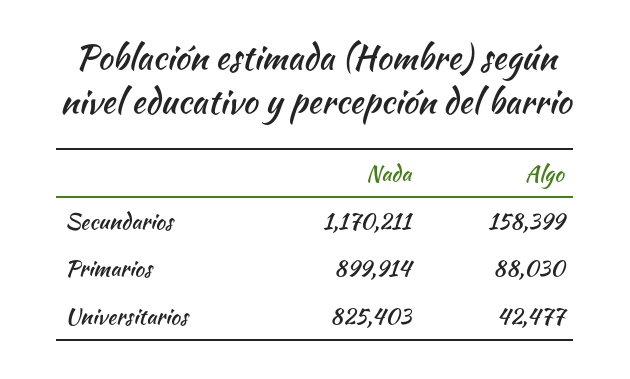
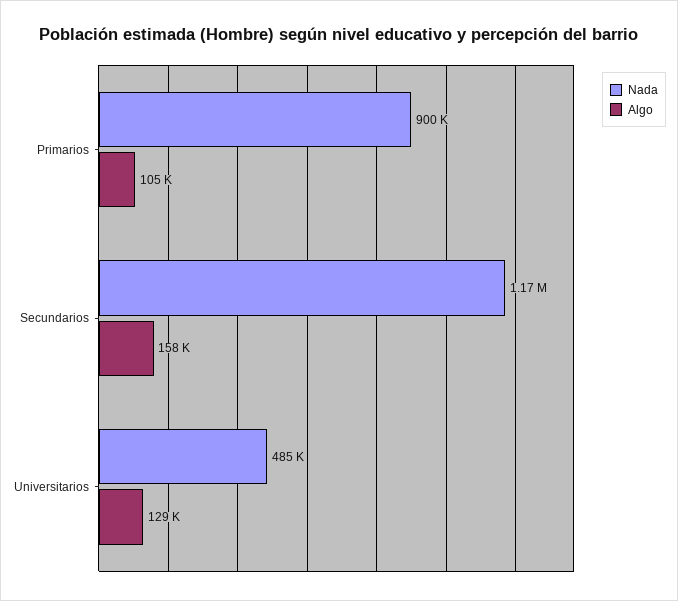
  {
    "Nada": {
      "Secundarios": 1170211,
      "Primarios": 899914,
-     "Universitarios": 825403
+     "Universitarios": 485000
    },
    "Algo": {
      "Secundarios": 158399,
-     "Primarios": 88030,
+     "Primarios": 105000,
-     "Universitarios": 42477
+     "Universitarios": 129000
    }
  }

